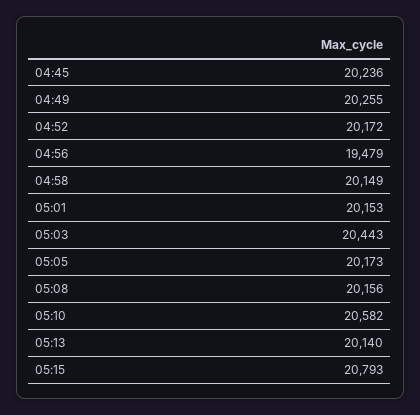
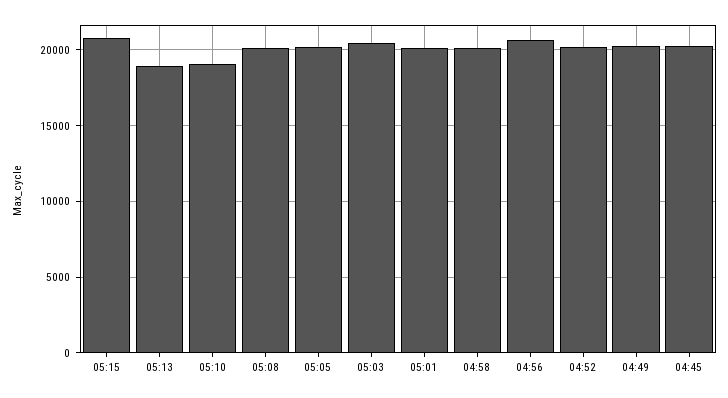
  {
    "04:45": 20236,
    "04:49": 20255,
    "04:52": 20172,
-   "04:56": 19479,
+   "04:56": 20500,
    "04:58": 20149,
    "05:01": 20153,
    "05:03": 20443,
    "05:05": 20173,
    "05:08": 20156,
-   "05:10": 20582,
+   "05:10": 19000,
-   "05:13": 20140,
+   "05:13": 19000,
    "05:15": 20793
  }

